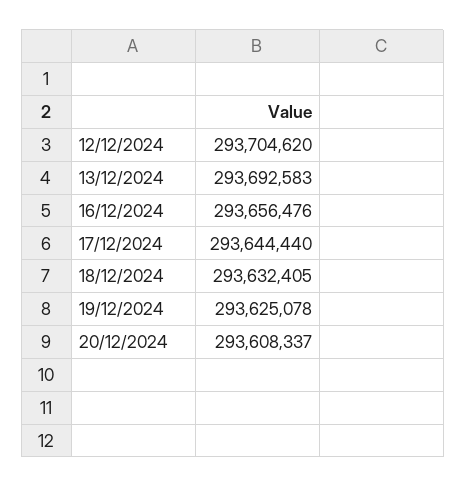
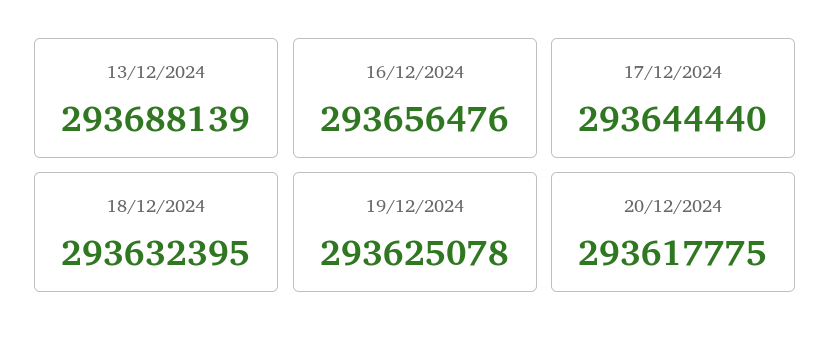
  {
-   "12/12/2024": 293704620,
-   "13/12/2024": 293692583,
+   "13/12/2024": 293688139,
    "16/12/2024": 293656476,
    "17/12/2024": 293644440,
-   "18/12/2024": 293632405,
+   "18/12/2024": 293632395,
    "19/12/2024": 293625078,
-   "20/12/2024": 293608337
+   "20/12/2024": 293617775
  }

